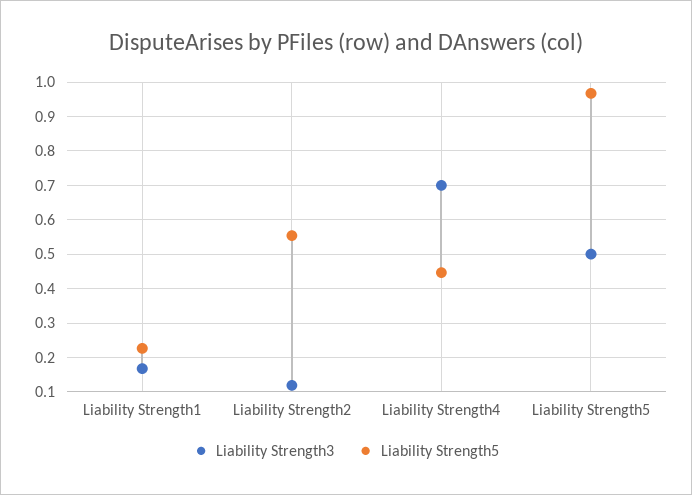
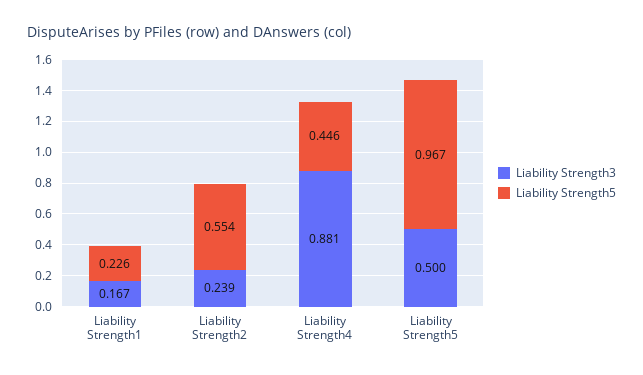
  {
    "Liability Strength3": {
      "Liability Strength1": 0.167,
-     "Liability Strength2": 0.12,
+     "Liability Strength2": 0.239,
-     "Liability Strength4": 0.7,
+     "Liability Strength4": 0.881,
      "Liability Strength5": 0.5
    },
    "Liability Strength5": {
      "Liability Strength1": 0.226,
      "Liability Strength2": 0.554,
      "Liability Strength4": 0.446,
      "Liability Strength5": 0.967
    }
  }

